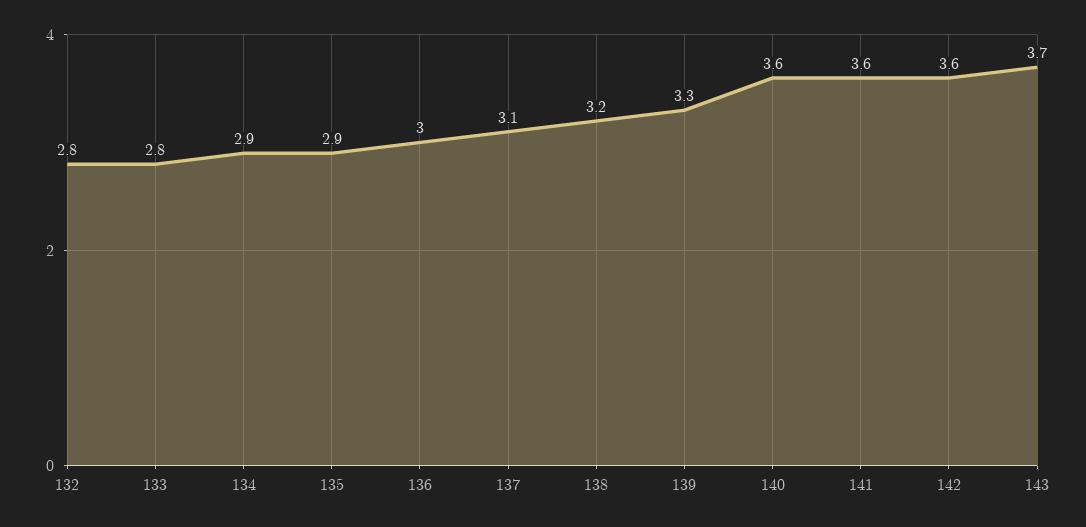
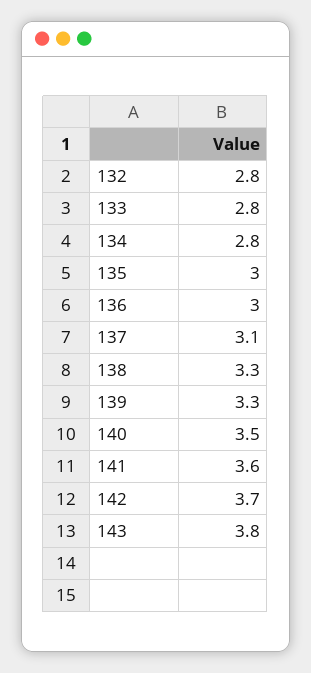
  {
    "132": 2.8,
    "133": 2.8,
-   "134": 2.9,
+   "134": 2.8,
-   "135": 2.9,
+   "135": 3,
    "136": 3,
    "137": 3.1,
-   "138": 3.2,
+   "138": 3.3,
    "139": 3.3,
-   "140": 3.6,
+   "140": 3.5,
    "141": 3.6,
-   "142": 3.6,
+   "142": 3.7,
-   "143": 3.7
+   "143": 3.8
  }

